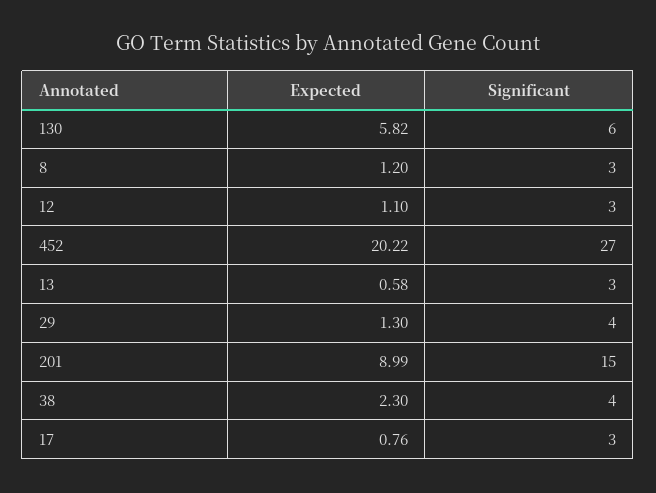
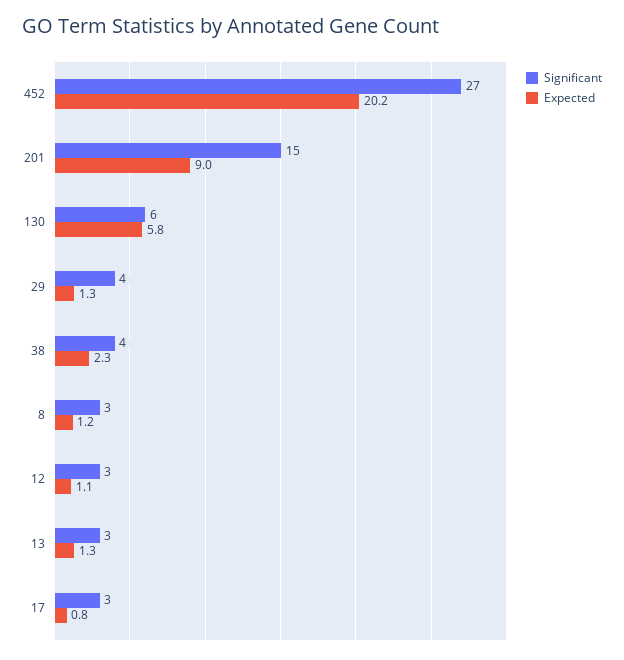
  {
    "Expected": {
      "130": 5.82,
      "8": 1.2,
      "12": 1.1,
      "452": 20.22,
-     "13": 0.58,
+     "13": 1.3,
      "29": 1.3,
      "201": 8.99,
      "38": 2.3,
      "17": 0.76
    },
    "Significant": {
      "130": 6,
      "8": 3,
      "12": 3,
      "452": 27,
      "13": 3,
      "29": 4,
      "201": 15,
      "38": 4,
      "17": 3
    }
  }

